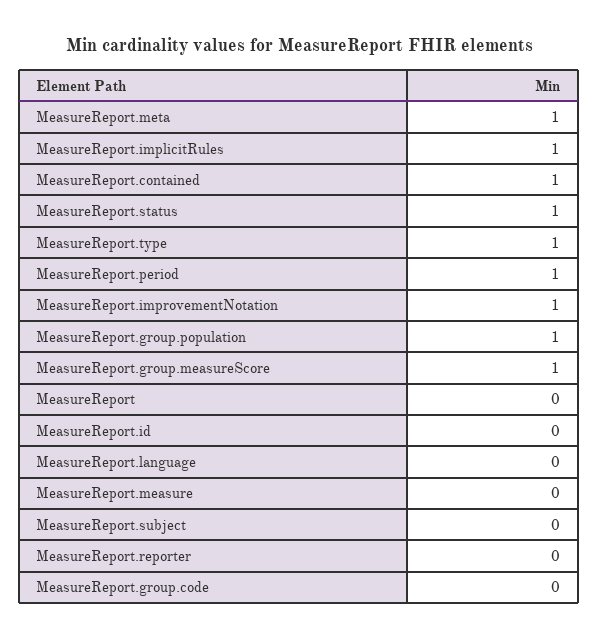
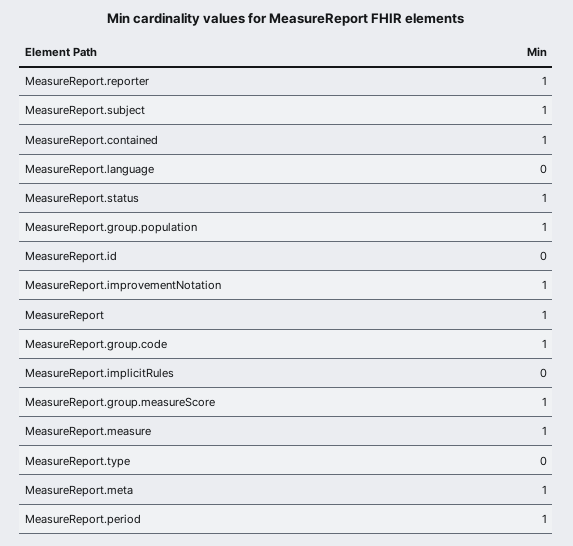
  {
    "MeasureReport.meta": 1,
-   "MeasureReport.implicitRules": 1,
+   "MeasureReport.implicitRules": 0,
    "MeasureReport.contained": 1,
    "MeasureReport.status": 1,
-   "MeasureReport.type": 1,
+   "MeasureReport.type": 0,
    "MeasureReport.period": 1,
    "MeasureReport.improvementNotation": 1,
    "MeasureReport.group.population": 1,
    "MeasureReport.group.measureScore": 1,
-   "MeasureReport": 0,
+   "MeasureReport": 1,
    "MeasureReport.id": 0,
    "MeasureReport.language": 0,
-   "MeasureReport.measure": 0,
+   "MeasureReport.measure": 1,
-   "MeasureReport.subject": 0,
+   "MeasureReport.subject": 1,
-   "MeasureReport.reporter": 0,
+   "MeasureReport.reporter": 1,
-   "MeasureReport.group.code": 0
+   "MeasureReport.group.code": 1
  }

